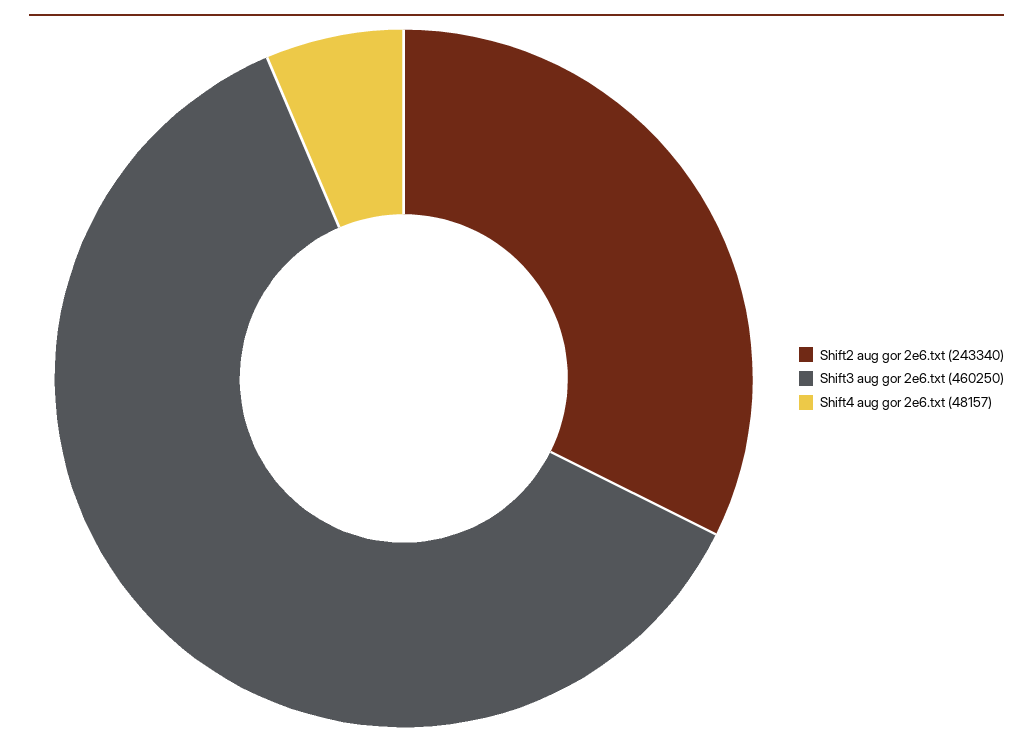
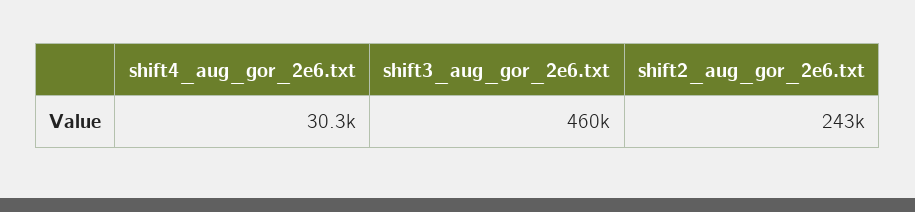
  {
    "Shift2 aug gor 2e6.txt": 243340,
    "Shift3 aug gor 2e6.txt": 460250,
-   "Shift4 aug gor 2e6.txt": 48157
+   "Shift4 aug gor 2e6.txt": 30300
  }

